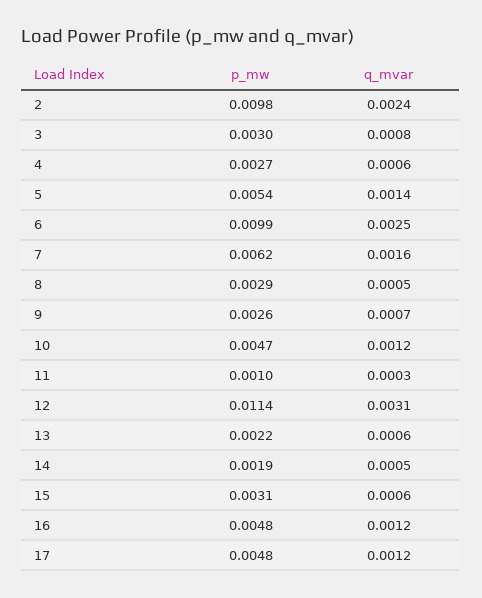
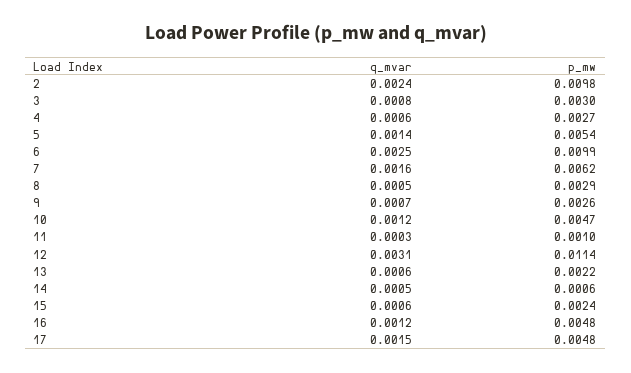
  {
    "p_mw": {
      "2": 0.0098,
      "3": 0.003,
      "4": 0.0027,
      "5": 0.0054,
      "6": 0.0099,
      "7": 0.0062,
      "8": 0.0029,
      "9": 0.0026,
      "10": 0.0047,
      "11": 0.001,
      "12": 0.0114,
      "13": 0.0022,
-     "14": 0.0019,
+     "14": 0.0006,
-     "15": 0.0031,
+     "15": 0.0024,
      "16": 0.0048,
      "17": 0.0048
    },
    "q_mvar": {
      "2": 0.0024,
      "3": 0.0008,
      "4": 0.0006,
      "5": 0.0014,
      "6": 0.0025,
      "7": 0.0016,
      "8": 0.0005,
      "9": 0.0007,
      "10": 0.0012,
      "11": 0.0003,
      "12": 0.0031,
      "13": 0.0006,
      "14": 0.0005,
      "15": 0.0006,
      "16": 0.0012,
-     "17": 0.0012
+     "17": 0.0015
    }
  }

